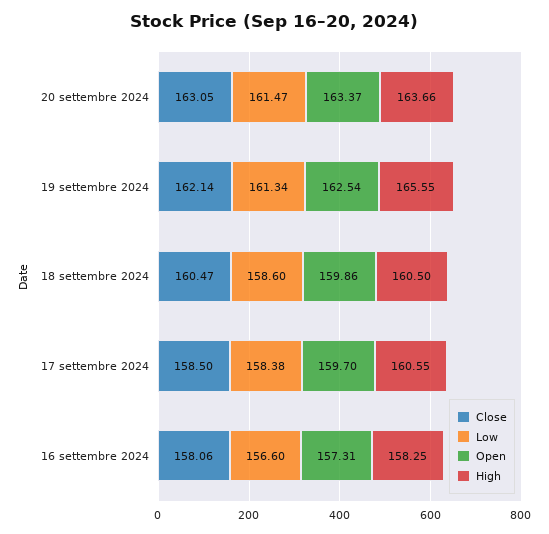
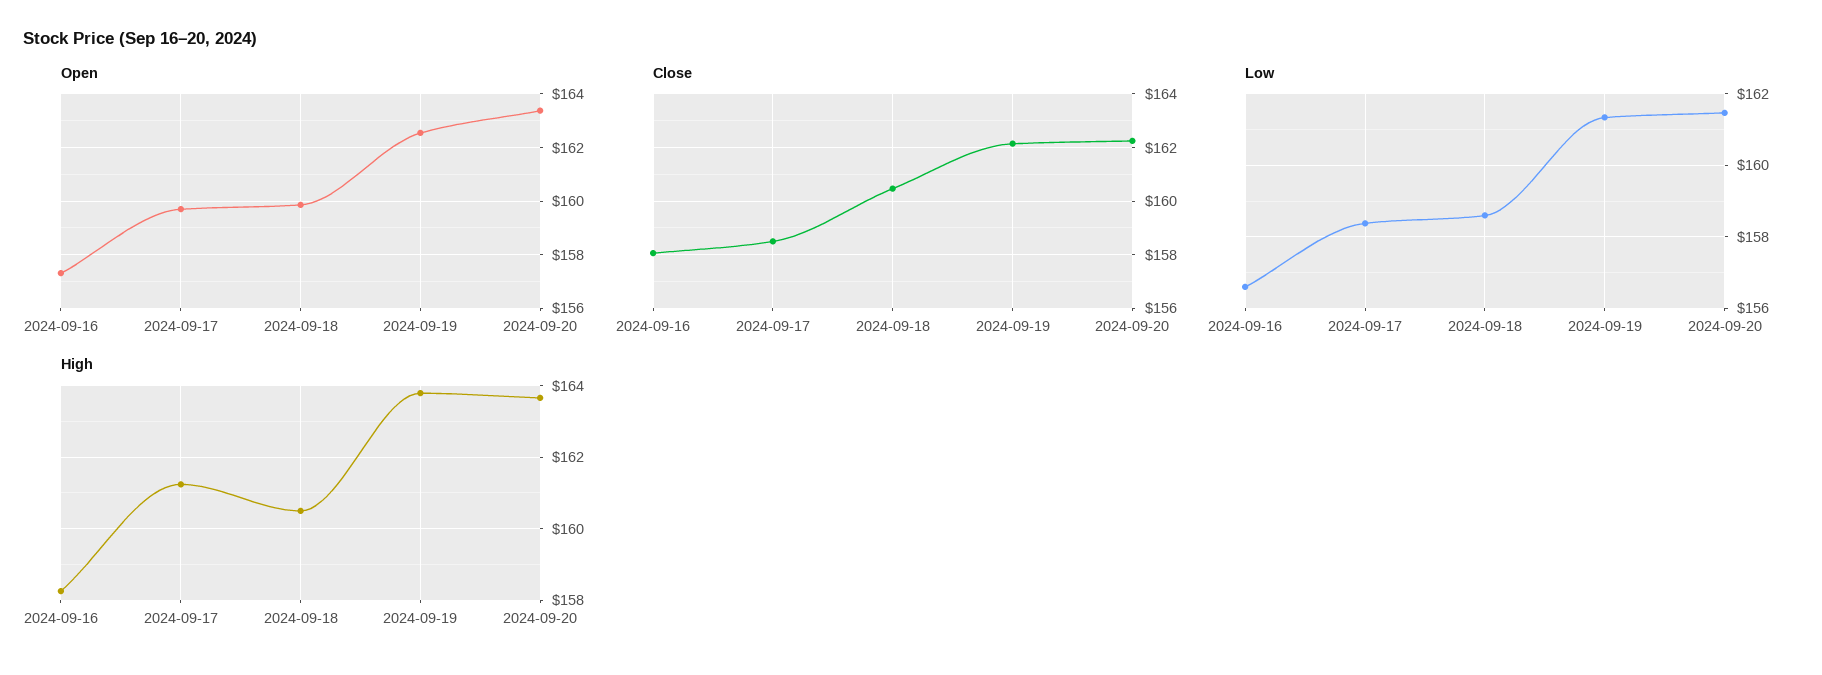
  {
    "Close": {
-     "20 settembre 2024": 163.05,
+     "20 settembre 2024": 162.25,
      "19 settembre 2024": 162.14,
      "18 settembre 2024": 160.47,
      "17 settembre 2024": 158.5,
      "16 settembre 2024": 158.06
    },
    "Low": {
      "20 settembre 2024": 161.47,
      "19 settembre 2024": 161.34,
      "18 settembre 2024": 158.6,
      "17 settembre 2024": 158.38,
      "16 settembre 2024": 156.6
    },
    "Open": {
      "20 settembre 2024": 163.37,
      "19 settembre 2024": 162.54,
      "18 settembre 2024": 159.86,
      "17 settembre 2024": 159.7,
      "16 settembre 2024": 157.31
    },
    "High": {
      "20 settembre 2024": 163.66,
-     "19 settembre 2024": 165.55,
+     "19 settembre 2024": 163.8,
      "18 settembre 2024": 160.5,
-     "17 settembre 2024": 160.55,
+     "17 settembre 2024": 161.2,
      "16 settembre 2024": 158.25
    }
  }

